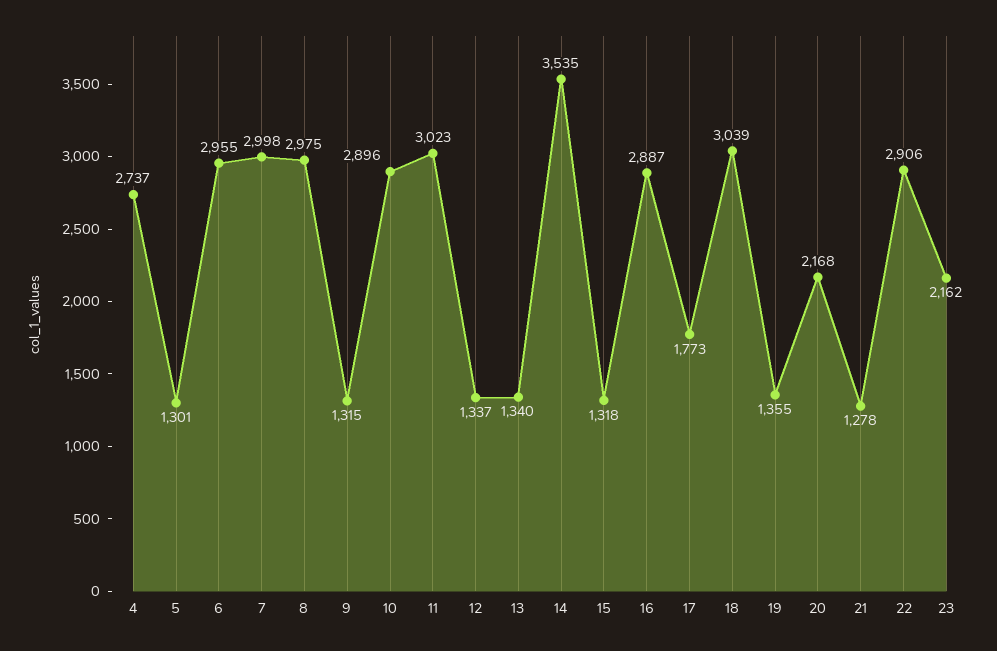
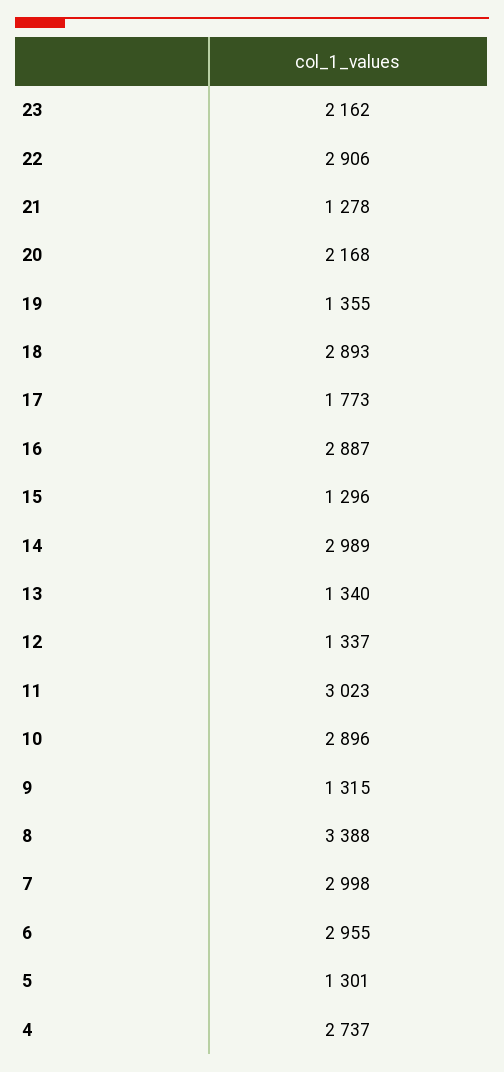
  {
    "4": 2737,
    "5": 1301,
    "6": 2955,
    "7": 2998,
-   "8": 2975,
+   "8": 3388,
    "9": 1315,
    "10": 2896,
    "11": 3023,
    "12": 1337,
    "13": 1340,
-   "14": 3535,
+   "14": 2989,
-   "15": 1318,
+   "15": 1296,
    "16": 2887,
    "17": 1773,
-   "18": 3039,
+   "18": 2893,
    "19": 1355,
    "20": 2168,
    "21": 1278,
    "22": 2906,
    "23": 2162
  }

